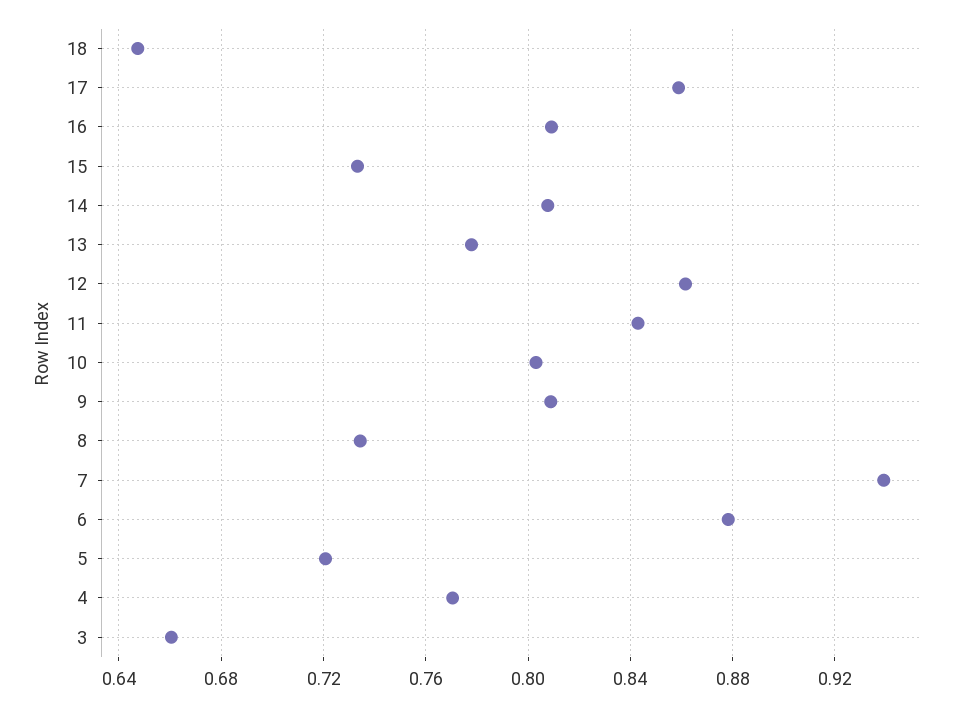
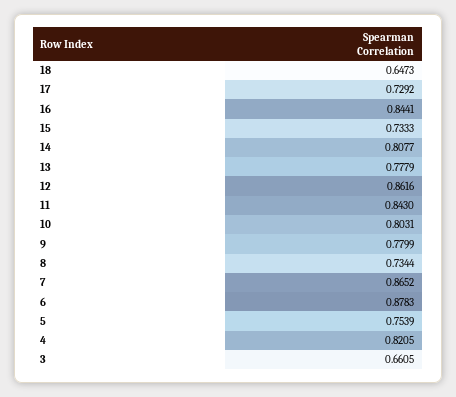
  {
    "18": 0.6473,
-   "17": 0.86,
+   "17": 0.7292,
-   "16": 0.81,
+   "16": 0.8441,
    "15": 0.7333,
    "14": 0.8077,
    "13": 0.7779,
    "12": 0.8616,
    "11": 0.843,
    "10": 0.8031,
-   "9": 0.81,
+   "9": 0.7799,
    "8": 0.7344,
-   "7": 0.94,
+   "7": 0.8652,
    "6": 0.8783,
-   "5": 0.72,
+   "5": 0.7539,
-   "4": 0.77,
+   "4": 0.8205,
    "3": 0.6605
  }

